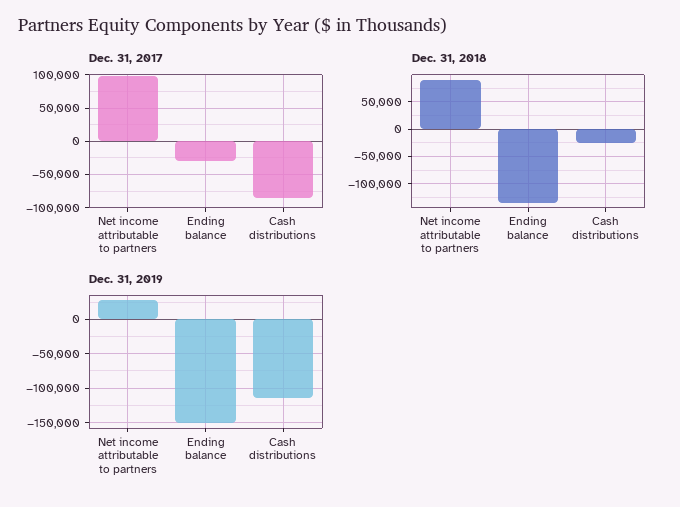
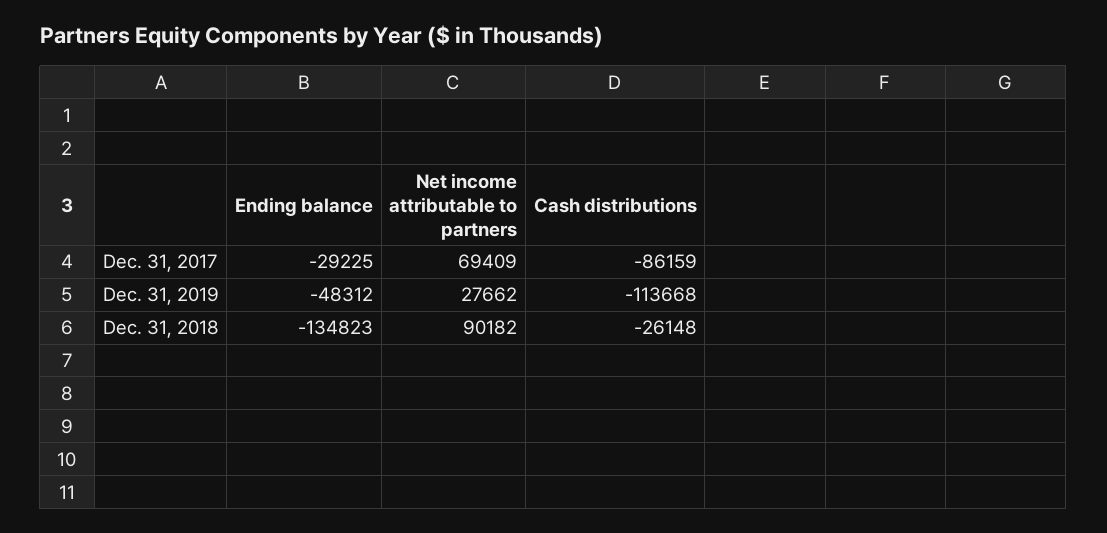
  {
    "Dec. 31, 2017": {
-     "Net income attributable to partners": 100000,
+     "Net income attributable to partners": 69409,
      "Ending balance": -29225,
      "Cash distributions": -86159
    },
    "Dec. 31, 2018": {
      "Net income attributable to partners": 90182,
      "Ending balance": -134823,
      "Cash distributions": -26148
    },
    "Dec. 31, 2019": {
      "Net income attributable to partners": 27662,
-     "Ending balance": -150000,
+     "Ending balance": -48312,
      "Cash distributions": -113668
    }
  }

